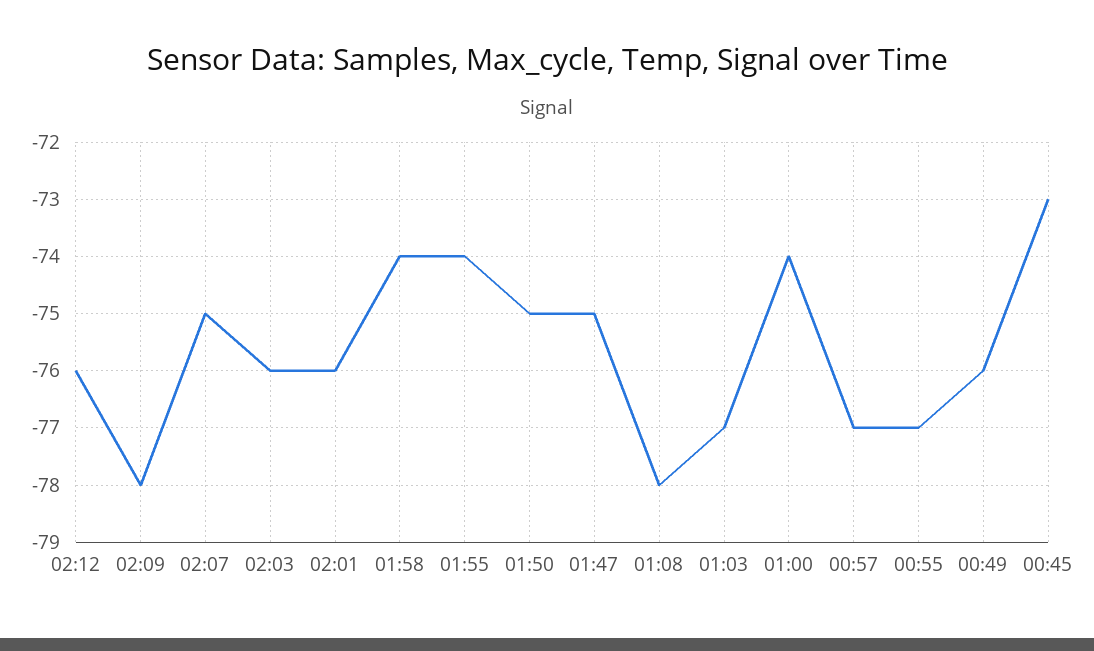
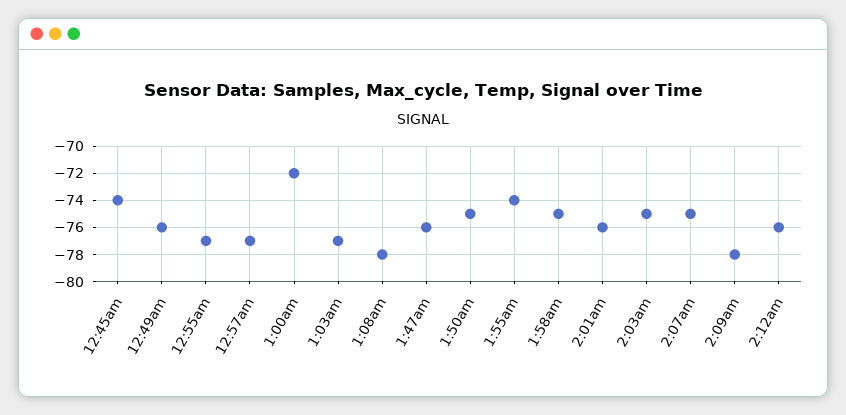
  {
    "02:12": -76,
    "02:09": -78,
    "02:07": -75,
-   "02:03": -76,
+   "02:03": -75,
    "02:01": -76,
-   "01:58": -74,
+   "01:58": -75,
    "01:55": -74,
    "01:50": -75,
-   "01:47": -75,
+   "01:47": -76,
    "01:08": -78,
    "01:03": -77,
-   "01:00": -74,
+   "01:00": -72,
    "00:57": -77,
    "00:55": -77,
    "00:49": -76,
-   "00:45": -73
+   "00:45": -74
  }

